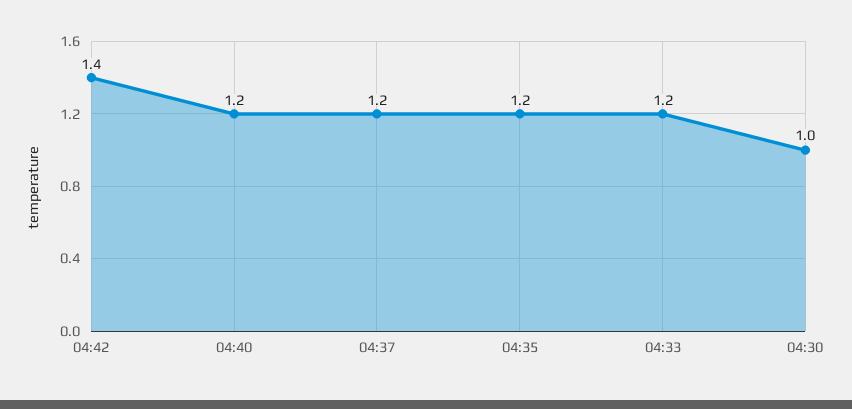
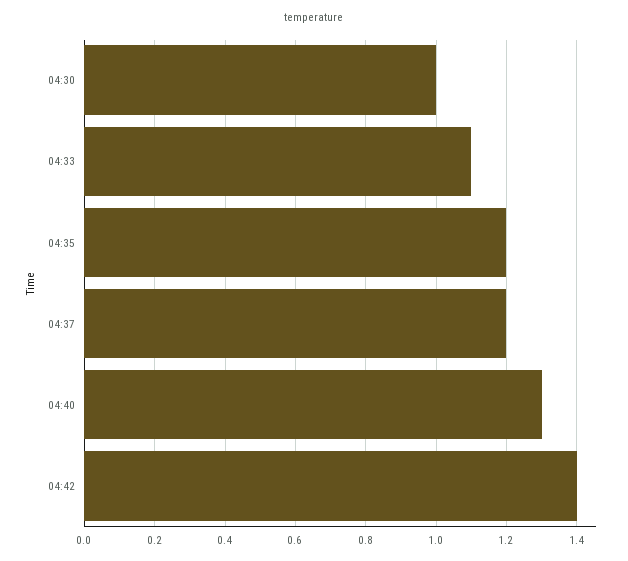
  {
    "04:42": 1.4,
-   "04:40": 1.2,
+   "04:40": 1.3,
    "04:37": 1.2,
    "04:35": 1.2,
-   "04:33": 1.2,
+   "04:33": 1.1,
    "04:30": 1
  }

